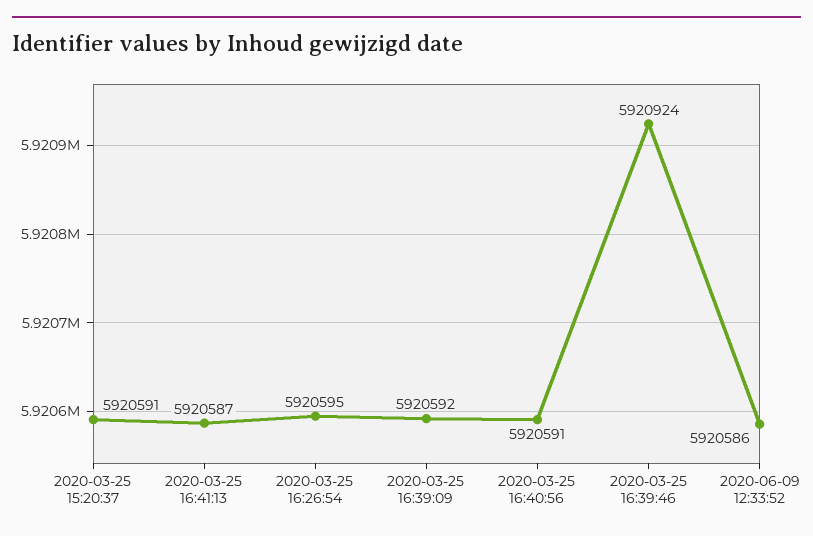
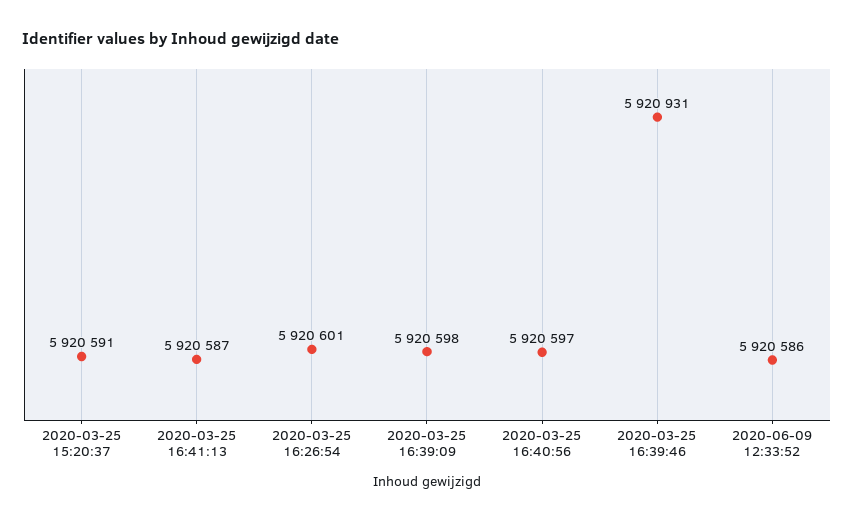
  {
    "2020-03-25 15:20:37": 5920591,
    "2020-03-25 16:41:13": 5920587,
-   "2020-03-25 16:26:54": 5920595,
+   "2020-03-25 16:26:54": 5920601,
-   "2020-03-25 16:39:09": 5920592,
+   "2020-03-25 16:39:09": 5920598,
-   "2020-03-25 16:40:56": 5920591,
+   "2020-03-25 16:40:56": 5920597,
-   "2020-03-25 16:39:46": 5920924,
+   "2020-03-25 16:39:46": 5920931,
    "2020-06-09 12:33:52": 5920586
  }

